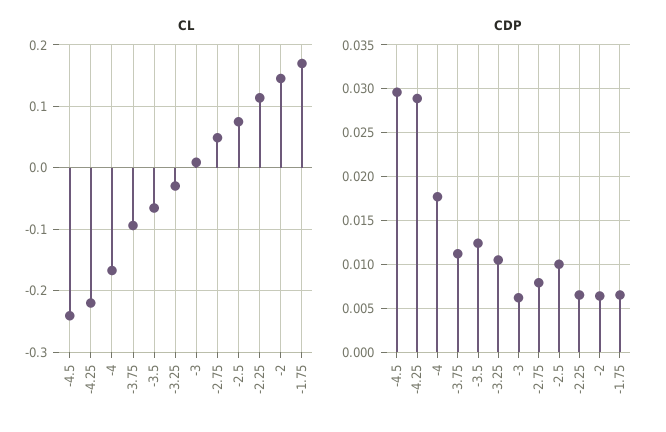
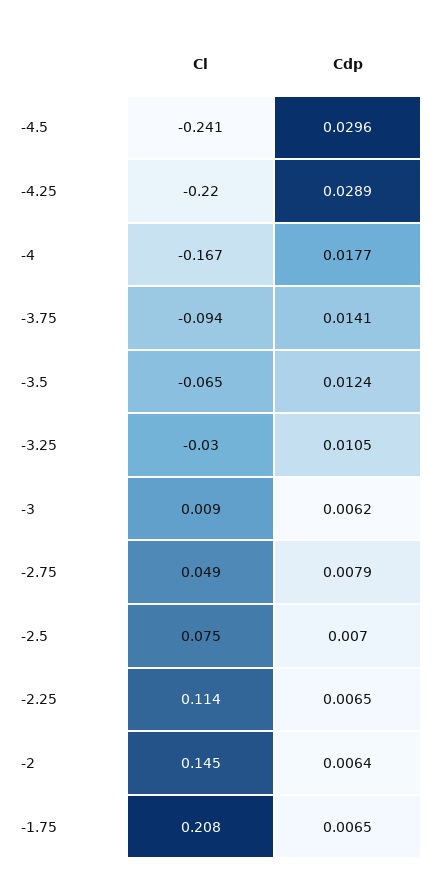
  {
    "CL": {
      "-4.5": -0.241,
      "-4.25": -0.22,
      "-4": -0.167,
      "-3.75": -0.094,
      "-3.5": -0.065,
      "-3.25": -0.03,
      "-3": 0.009,
      "-2.75": 0.049,
      "-2.5": 0.075,
      "-2.25": 0.114,
      "-2": 0.145,
-     "-1.75": 0.17
+     "-1.75": 0.208
    },
    "CDP": {
      "-4.5": 0.0296,
      "-4.25": 0.0289,
      "-4": 0.0177,
-     "-3.75": 0.011,
+     "-3.75": 0.0141,
      "-3.5": 0.0124,
      "-3.25": 0.0105,
      "-3": 0.0062,
      "-2.75": 0.0079,
-     "-2.5": 0.01,
+     "-2.5": 0.007,
      "-2.25": 0.0065,
      "-2": 0.0064,
      "-1.75": 0.0065
    }
  }

